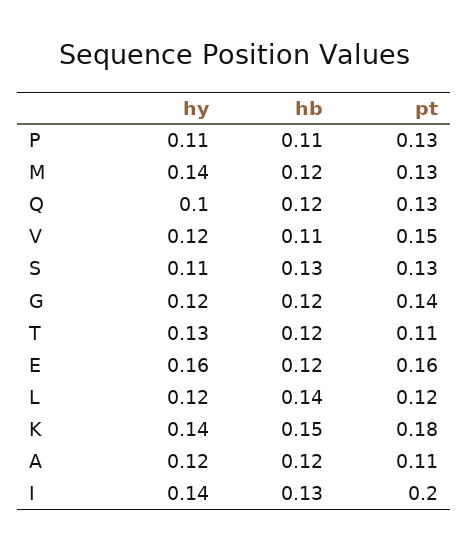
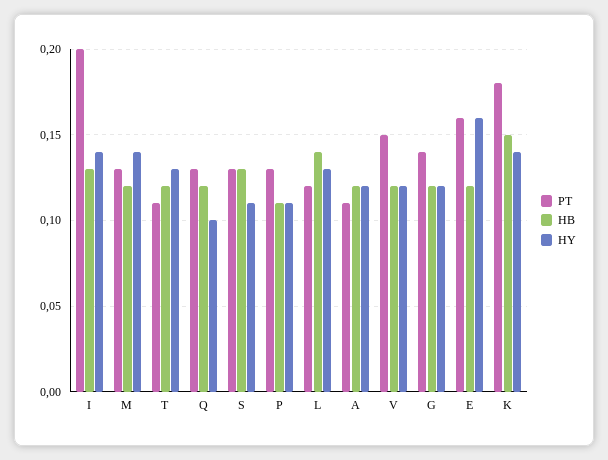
  {
    "hy": {
      "P": 0.11,
      "M": 0.14,
      "Q": 0.1,
      "V": 0.12,
      "S": 0.11,
      "G": 0.12,
      "T": 0.13,
      "E": 0.16,
-     "L": 0.12,
+     "L": 0.13,
      "K": 0.14,
      "A": 0.12,
      "I": 0.14
    },
    "hb": {
      "P": 0.11,
      "M": 0.12,
      "Q": 0.12,
-     "V": 0.11,
+     "V": 0.12,
      "S": 0.13,
      "G": 0.12,
      "T": 0.12,
      "E": 0.12,
      "L": 0.14,
      "K": 0.15,
      "A": 0.12,
      "I": 0.13
    },
    "pt": {
      "P": 0.13,
      "M": 0.13,
      "Q": 0.13,
      "V": 0.15,
      "S": 0.13,
      "G": 0.14,
      "T": 0.11,
      "E": 0.16,
      "L": 0.12,
      "K": 0.18,
      "A": 0.11,
      "I": 0.2
    }
  }

